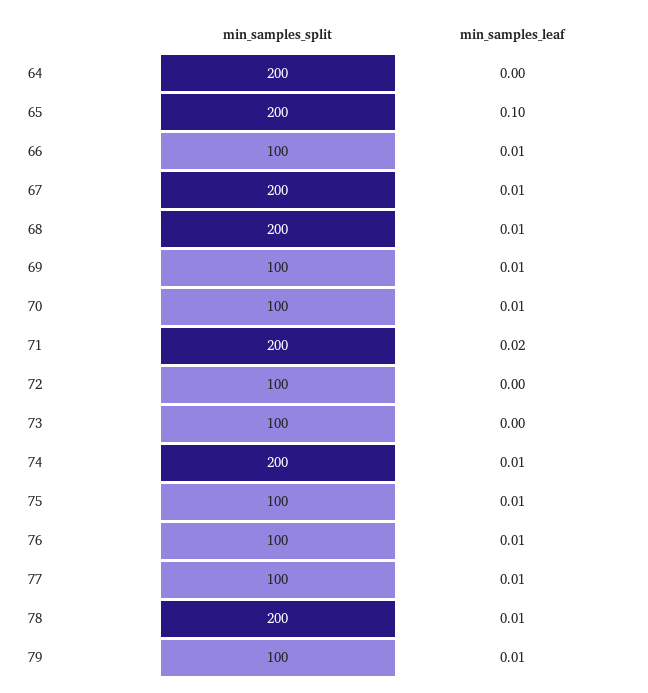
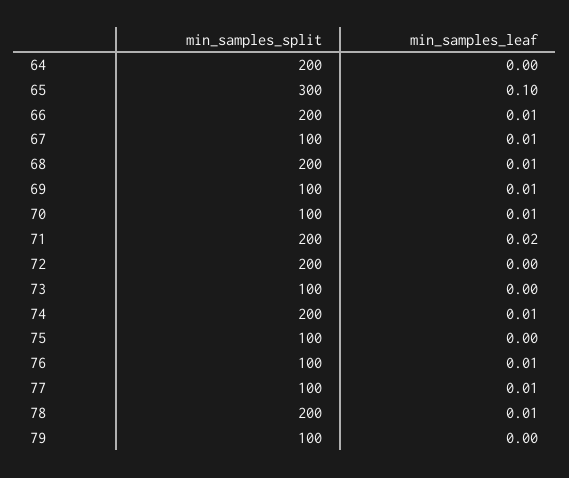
  {
    "min_samples_split": {
      "64": 200,
-     "65": 200,
+     "65": 300,
-     "66": 100,
+     "66": 200,
-     "67": 200,
+     "67": 100,
      "68": 200,
      "69": 100,
      "70": 100,
      "71": 200,
-     "72": 100,
+     "72": 200,
      "73": 100,
      "74": 200,
      "75": 100,
      "76": 100,
      "77": 100,
      "78": 200,
      "79": 100
    },
    "min_samples_leaf": {
      "64": 0,
      "65": 0.1,
      "66": 0.01,
      "67": 0.01,
      "68": 0.01,
      "69": 0.01,
      "70": 0.01,
      "71": 0.02,
      "72": 0,
      "73": 0,
      "74": 0.01,
-     "75": 0.01,
+     "75": 0,
      "76": 0.01,
      "77": 0.01,
      "78": 0.01,
-     "79": 0.01
+     "79": 0
    }
  }

